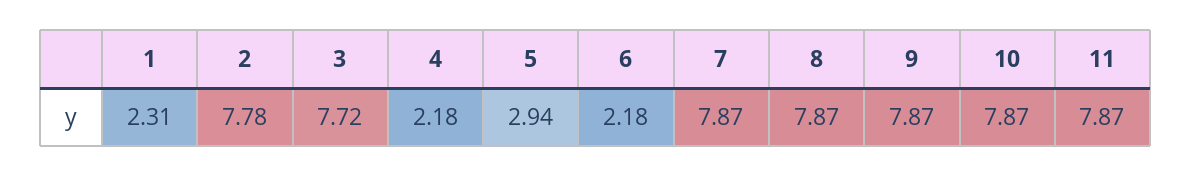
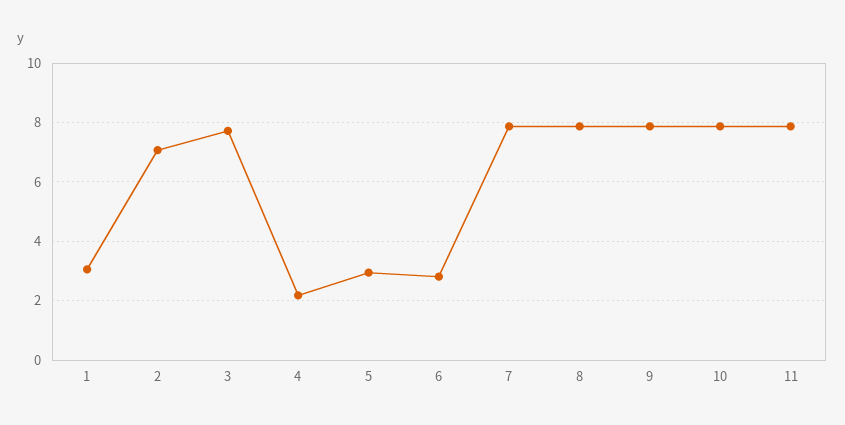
  {
-   "1": 2.31,
+   "1": 3,
-   "2": 7.78,
+   "2": 7,
    "3": 7.72,
    "4": 2.18,
    "5": 2.94,
-   "6": 2.18,
+   "6": 2.75,
    "7": 7.87,
    "8": 7.87,
    "9": 7.87,
    "10": 7.87,
    "11": 7.87
  }

